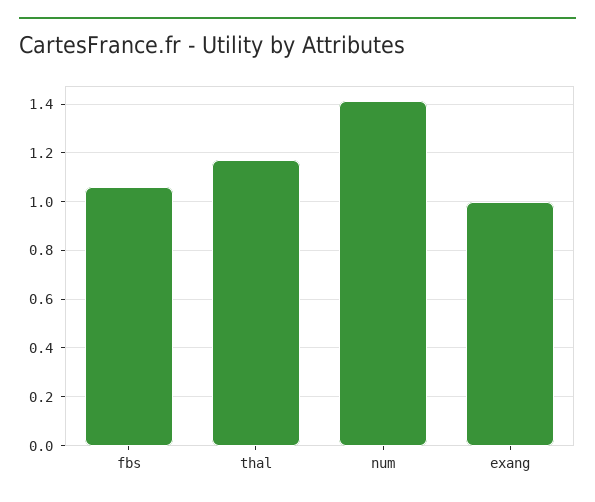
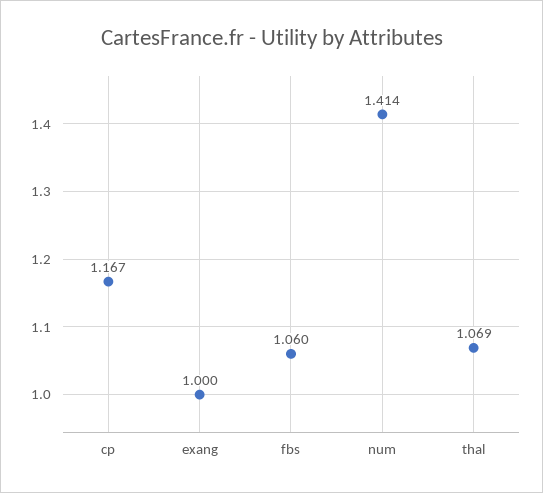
  {
    "fbs": 1.06,
-   "thal": 1.175,
+   "thal": 1.069,
    "num": 1.414,
-   "exang": 1
+   "exang": 1,
+   "cp": 1.167
  }

